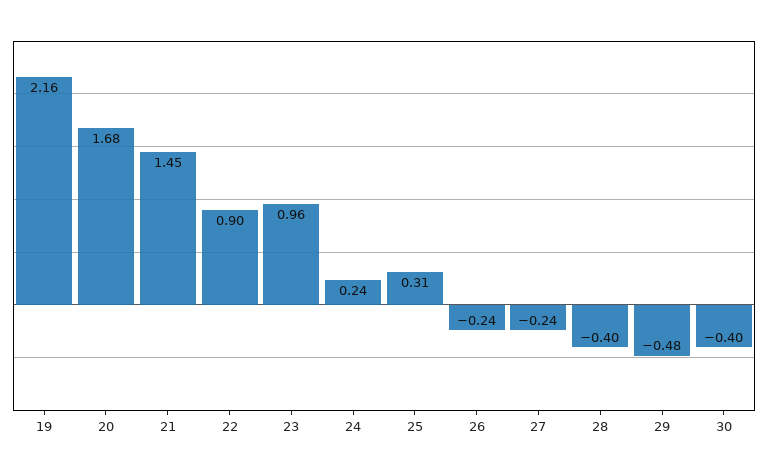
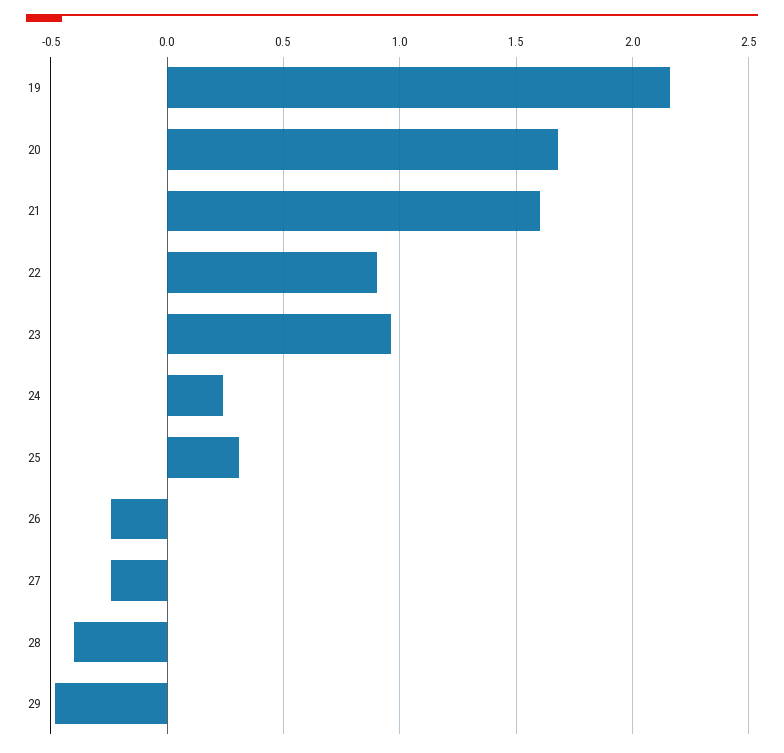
  {
    "19": 2.16,
    "20": 1.68,
-   "21": 1.45,
+   "21": 1.6,
    "22": 0.9,
    "23": 0.96,
    "24": 0.24,
    "25": 0.31,
    "26": -0.24,
    "27": -0.24,
    "28": -0.4,
-   "29": -0.48,
+   "29": -0.48
-   "30": -0.4
  }

